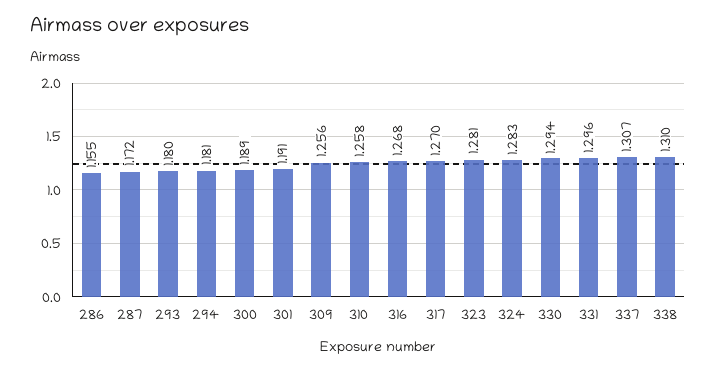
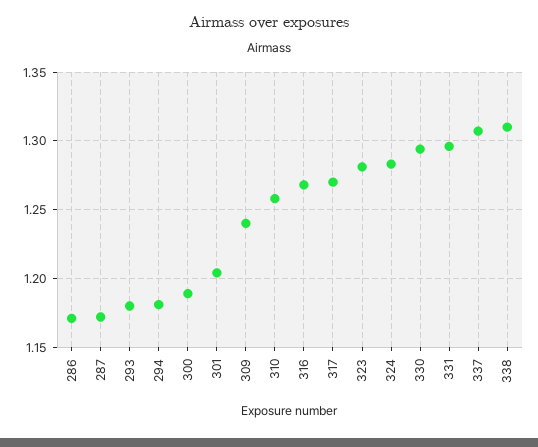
  {
-   "286": 1.155,
+   "286": 1.17,
    "287": 1.172,
    "293": 1.18,
    "294": 1.181,
    "300": 1.189,
-   "301": 1.191,
+   "301": 1.205,
-   "309": 1.256,
+   "309": 1.24,
    "310": 1.258,
    "316": 1.268,
    "317": 1.27,
    "323": 1.281,
    "324": 1.283,
    "330": 1.294,
    "331": 1.296,
    "337": 1.307,
    "338": 1.31
  }

